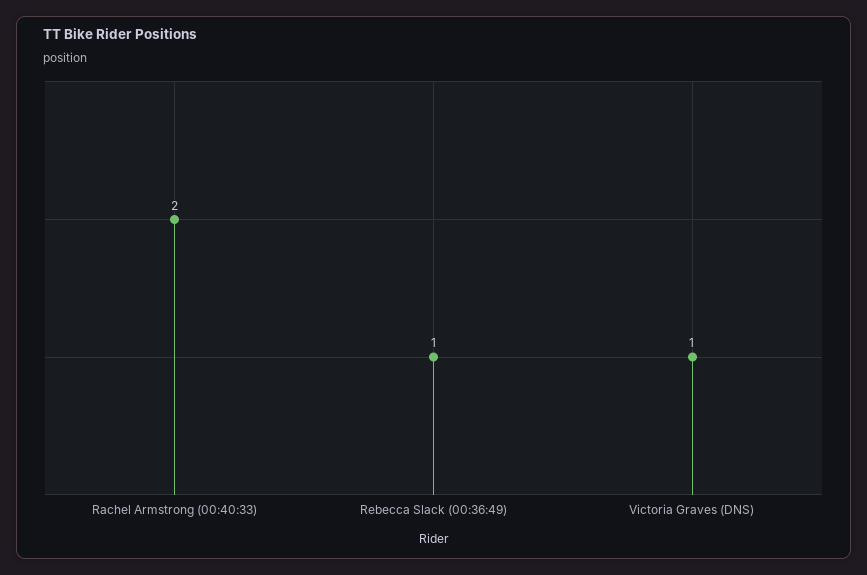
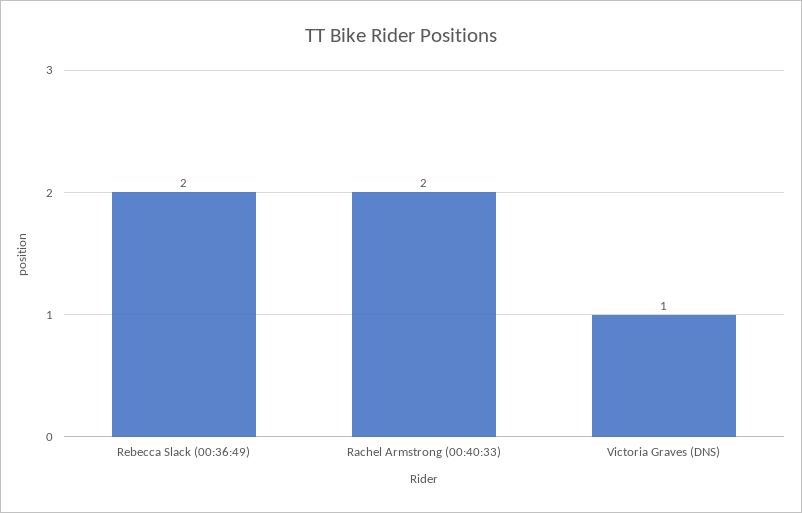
  {
    "Rachel Armstrong (00:40:33)": 2,
-   "Rebecca Slack (00:36:49)": 1,
+   "Rebecca Slack (00:36:49)": 2,
    "Victoria Graves (DNS)": 1
  }

